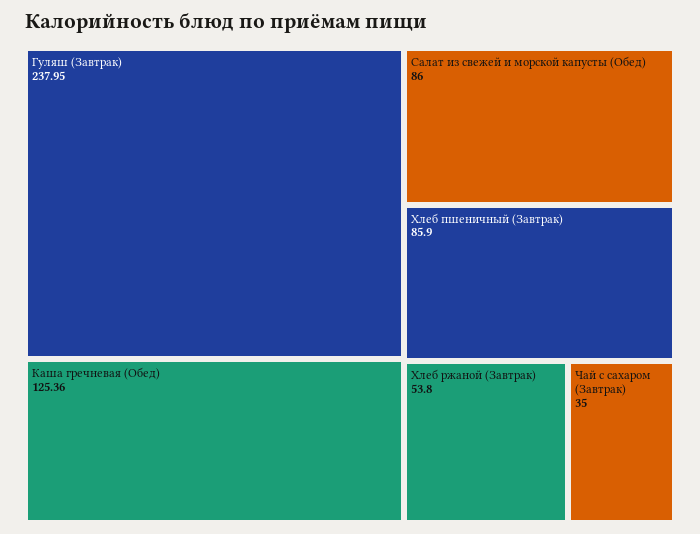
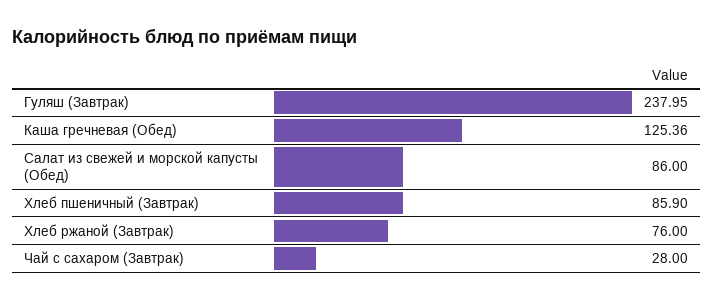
  {
    "Гуляш (Завтрак)": 237.95,
    "Каша гречневая (Обед)": 125.36,
    "Салат из свежей и морской капусты (Обед)": 86,
    "Хлеб пшеничный (Завтрак)": 85.9,
-   "Хлеб ржаной (Завтрак)": 53.8,
+   "Хлеб ржаной (Завтрак)": 76,
-   "Чай с сахаром (Завтрак)": 35
+   "Чай с сахаром (Завтрак)": 28
  }

